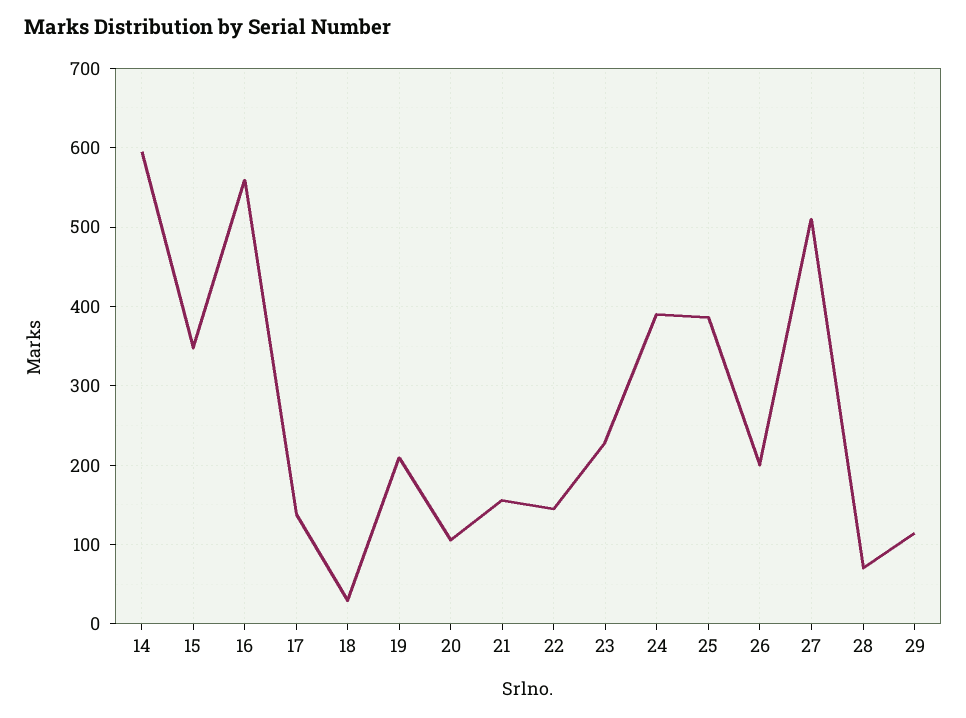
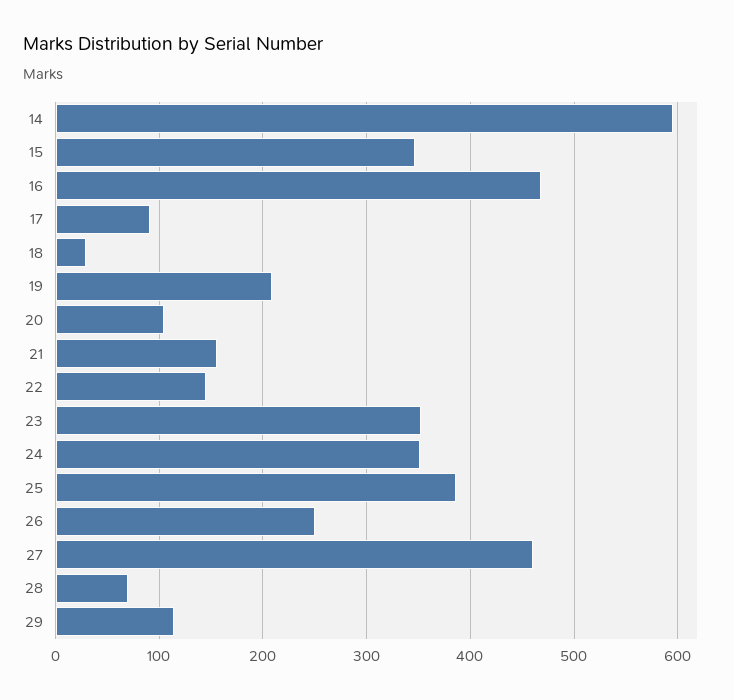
  {
    "14": 600,
    "15": 350,
-   "16": 560,
+   "16": 470,
-   "17": 140,
+   "17": 90,
    "18": 30,
    "19": 210,
    "20": 110,
    "21": 160,
    "22": 150,
-   "23": 230,
+   "23": 350,
-   "24": 390,
+   "24": 350,
    "25": 390,
-   "26": 200,
+   "26": 250,
-   "27": 510,
+   "27": 460,
    "28": 70,
    "29": 110
  }

